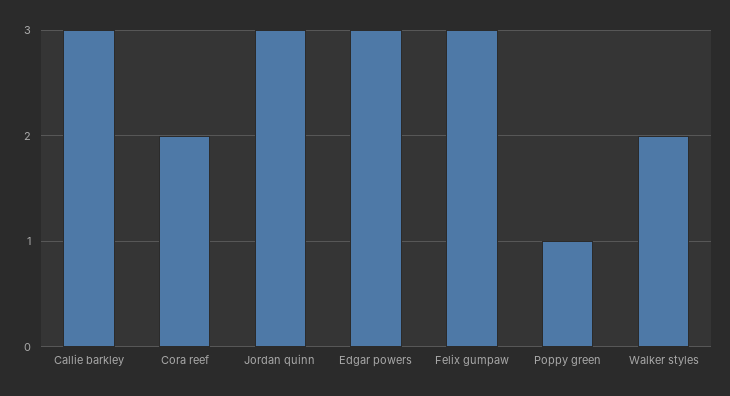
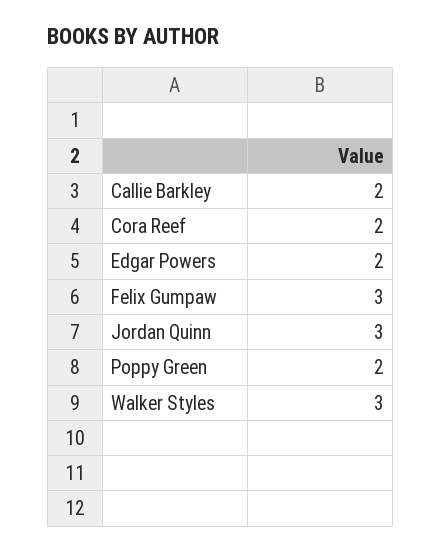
  {
-   "Callie barkley": 3,
+   "Callie barkley": 2,
    "Cora reef": 2,
    "Jordan quinn": 3,
-   "Edgar powers": 3,
+   "Edgar powers": 2,
    "Felix gumpaw": 3,
-   "Poppy green": 1,
+   "Poppy green": 2,
-   "Walker styles": 2
+   "Walker styles": 3
  }

